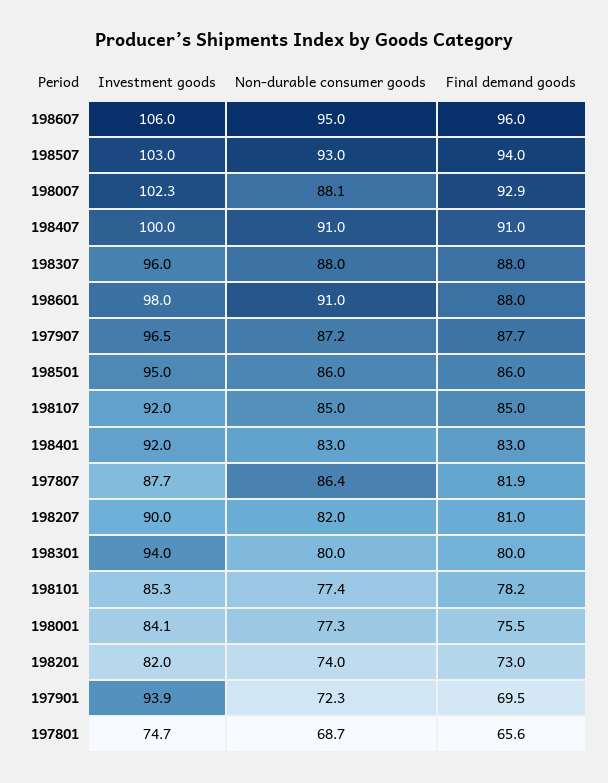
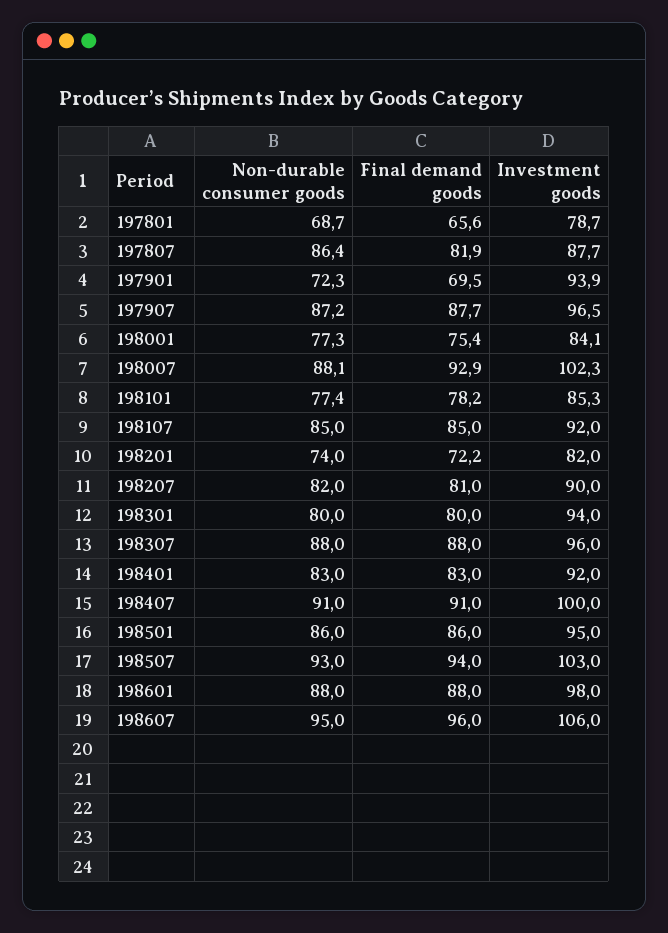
  {
    "Investment goods": {
      "198607": 106,
      "198507": 103,
      "198007": 102.3,
      "198407": 100,
      "198307": 96,
      "198601": 98,
      "197907": 96.5,
      "198501": 95,
      "198107": 92,
      "198401": 92,
      "197807": 87.7,
      "198207": 90,
      "198301": 94,
      "198101": 85.3,
      "198001": 84.1,
      "198201": 82,
      "197901": 93.9,
-     "197801": 74.7
+     "197801": 78.7
    },
    "Non-durable consumer goods": {
      "198607": 95,
      "198507": 93,
      "198007": 88.1,
      "198407": 91,
      "198307": 88,
-     "198601": 91,
+     "198601": 88,
      "197907": 87.2,
      "198501": 86,
      "198107": 85,
      "198401": 83,
      "197807": 86.4,
      "198207": 82,
      "198301": 80,
      "198101": 77.4,
      "198001": 77.3,
      "198201": 74,
      "197901": 72.3,
      "197801": 68.7
    },
    "Final demand goods": {
      "198607": 96,
      "198507": 94,
      "198007": 92.9,
      "198407": 91,
      "198307": 88,
      "198601": 88,
      "197907": 87.7,
      "198501": 86,
      "198107": 85,
      "198401": 83,
      "197807": 81.9,
      "198207": 81,
      "198301": 80,
      "198101": 78.2,
-     "198001": 75.5,
+     "198001": 75.4,
-     "198201": 73,
+     "198201": 72.2,
      "197901": 69.5,
      "197801": 65.6
    }
  }

